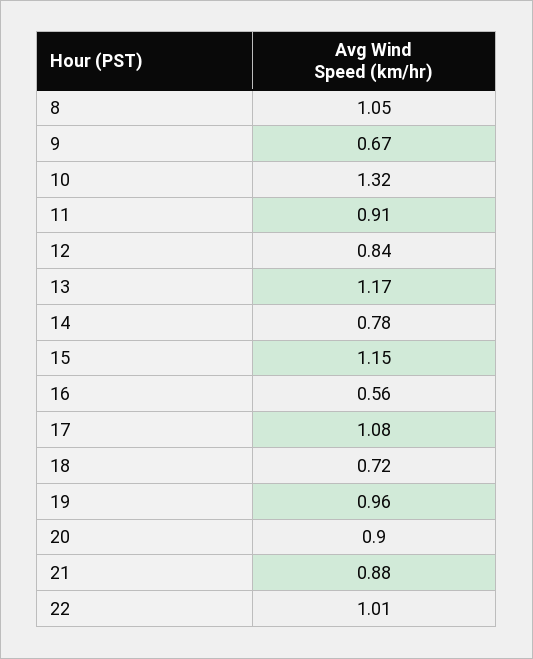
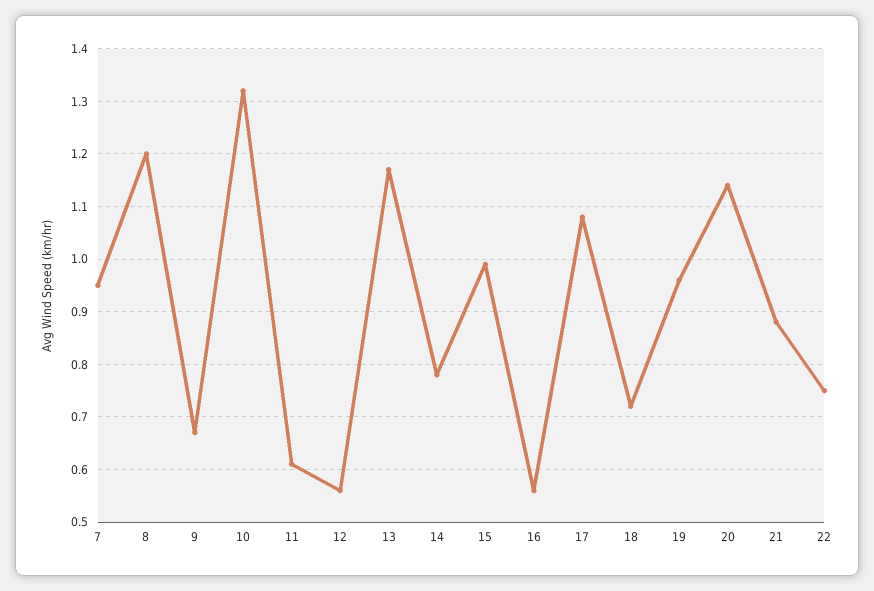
  {
-   "8": 1.05,
+   "8": 1.2,
    "9": 0.67,
    "10": 1.32,
-   "11": 0.91,
+   "11": 0.6,
-   "12": 0.84,
+   "12": 0.55,
    "13": 1.17,
    "14": 0.78,
-   "15": 1.15,
+   "15": 1,
    "16": 0.56,
    "17": 1.08,
    "18": 0.72,
    "19": 0.96,
-   "20": 0.9,
+   "20": 1.15,
    "21": 0.88,
-   "22": 1.01
+   "22": 0.75,
+   "7": 0.95
  }

